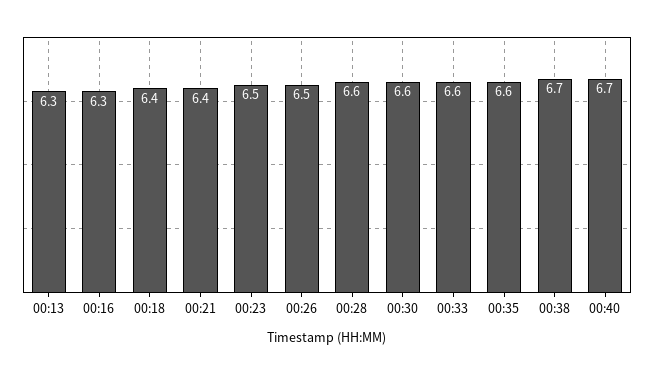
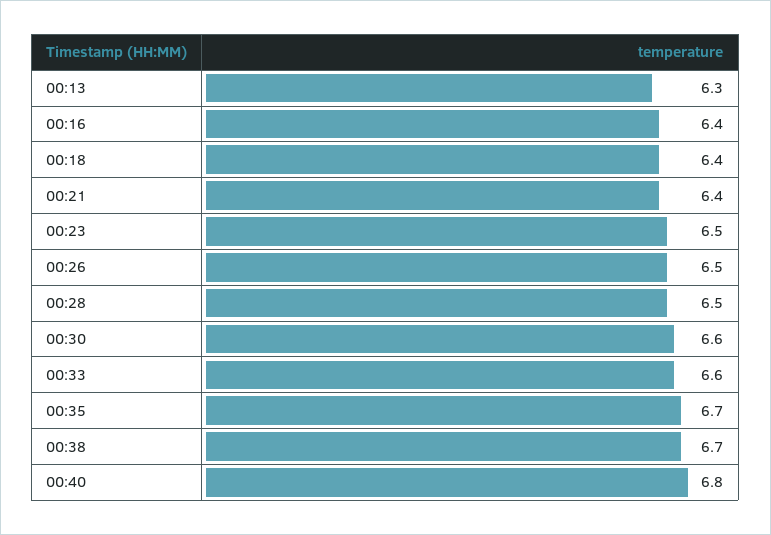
  {
    "00:13": 6.3,
-   "00:16": 6.3,
+   "00:16": 6.4,
    "00:18": 6.4,
    "00:21": 6.4,
    "00:23": 6.5,
    "00:26": 6.5,
-   "00:28": 6.6,
+   "00:28": 6.5,
    "00:30": 6.6,
    "00:33": 6.6,
-   "00:35": 6.6,
+   "00:35": 6.7,
    "00:38": 6.7,
-   "00:40": 6.7
+   "00:40": 6.8
  }

